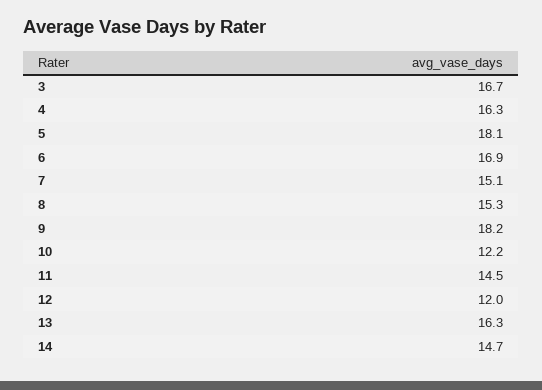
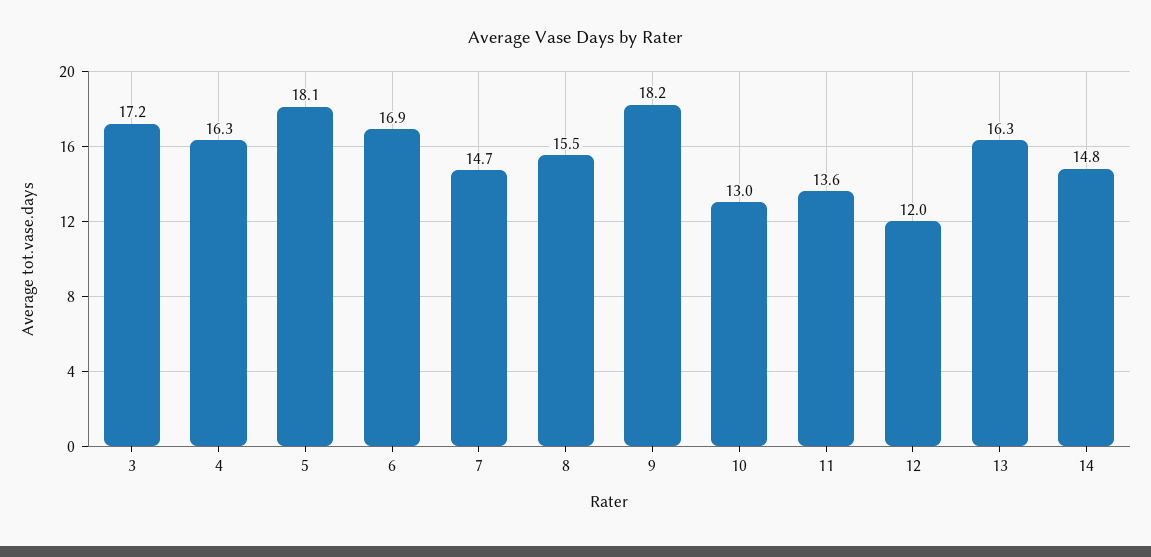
  {
-   "3": 16.7,
+   "3": 17.2,
    "4": 16.3,
    "5": 18.1,
    "6": 16.9,
-   "7": 15.1,
+   "7": 14.7,
-   "8": 15.3,
+   "8": 15.5,
    "9": 18.2,
-   "10": 12.2,
+   "10": 13,
-   "11": 14.5,
+   "11": 13.6,
    "12": 12,
    "13": 16.3,
-   "14": 14.7
+   "14": 14.8
  }

